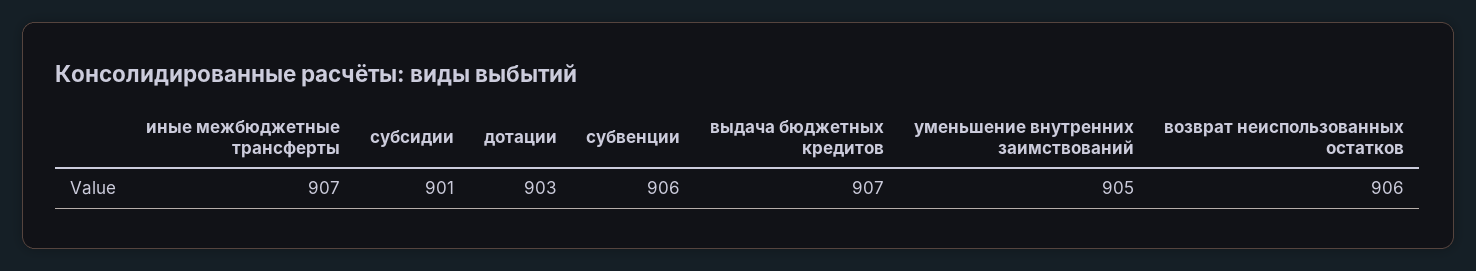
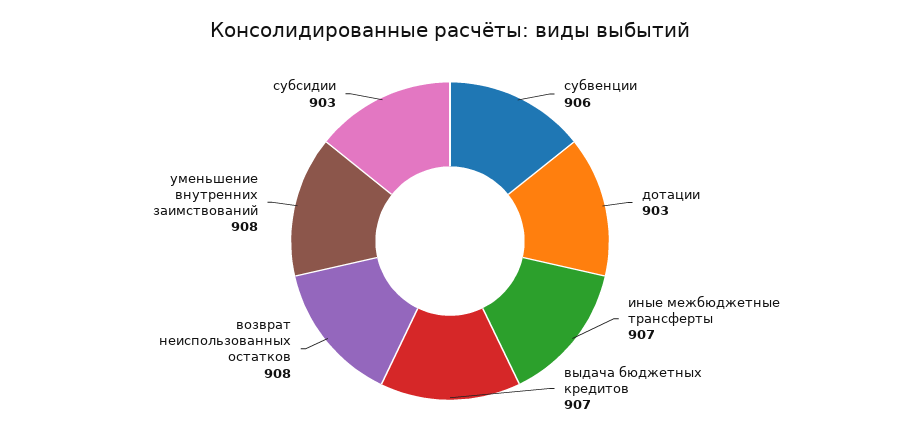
  {
    "иные межбюджетные трансферты": 907,
-   "субсидии": 901,
+   "субсидии": 903,
    "дотации": 903,
    "субвенции": 906,
    "выдача бюджетных кредитов": 907,
-   "уменьшение внутренних заимствований": 905,
+   "уменьшение внутренних заимствований": 908,
-   "возврат неиспользованных остатков": 906
+   "возврат неиспользованных остатков": 908
  }

